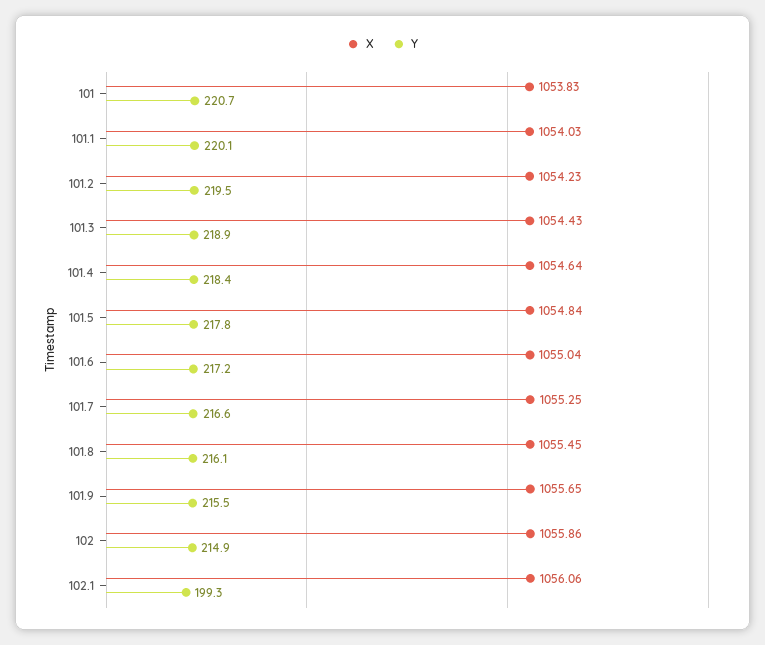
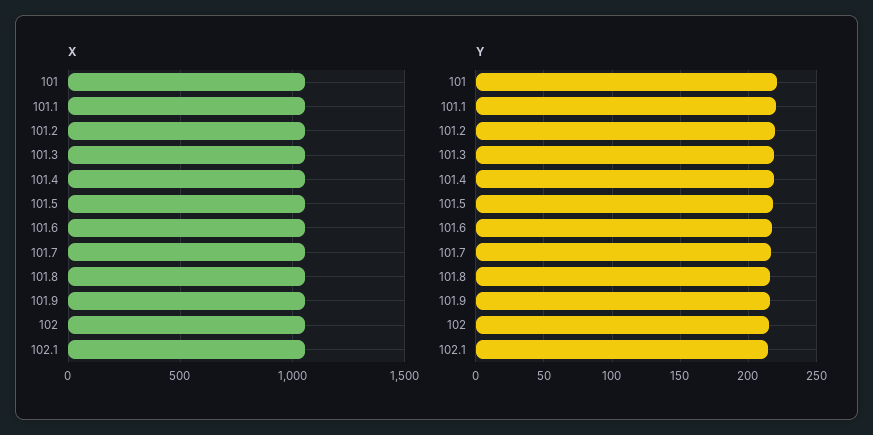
  {
    "X": {
      "101": 1053.83,
      "101.1": 1054.03,
      "101.2": 1054.23,
      "101.3": 1054.43,
      "101.4": 1054.64,
      "101.5": 1054.84,
      "101.6": 1055.04,
      "101.7": 1055.25,
      "101.8": 1055.45,
      "101.9": 1055.65,
      "102": 1055.86,
      "102.1": 1056.06
    },
    "Y": {
      "101": 220.7,
      "101.1": 220.1,
      "101.2": 219.5,
      "101.3": 218.9,
      "101.4": 218.4,
      "101.5": 217.8,
      "101.6": 217.2,
      "101.7": 216.6,
      "101.8": 216.1,
      "101.9": 215.5,
      "102": 214.9,
-     "102.1": 199.3
+     "102.1": 215
    }
  }

